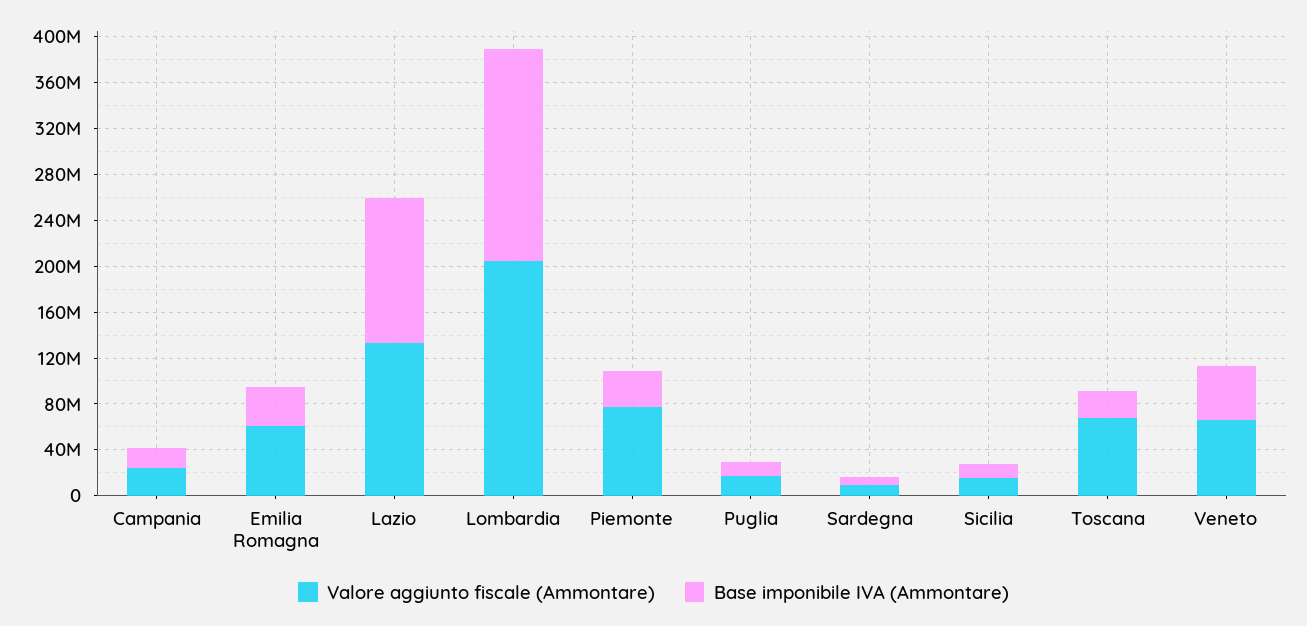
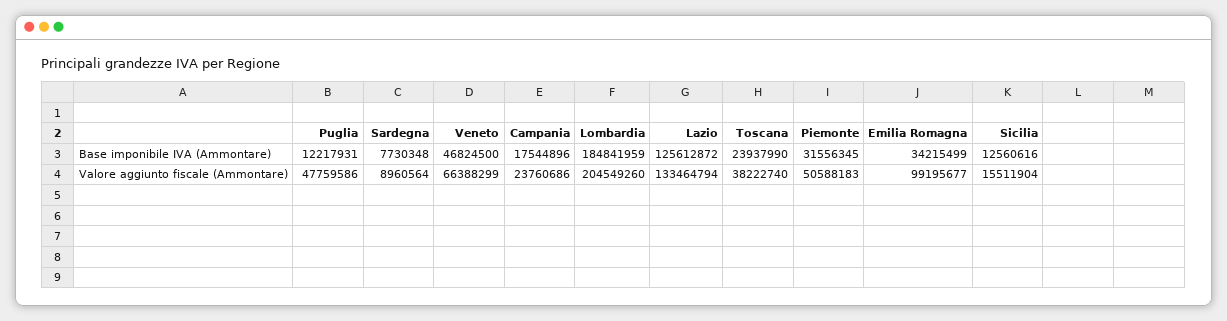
  {
    "Valore aggiunto fiscale (Ammontare)": {
      "Campania": 23760686,
-     "Emilia Romagna": 60000000,
+     "Emilia Romagna": 99195677,
      "Lazio": 133464794,
      "Lombardia": 204549260,
-     "Piemonte": 80000000,
+     "Piemonte": 50588183,
-     "Puglia": 20000000,
+     "Puglia": 47759586,
      "Sardegna": 8960564,
      "Sicilia": 15511904,
-     "Toscana": 70000000,
+     "Toscana": 38222740,
      "Veneto": 66388299
    },
    "Base imponibile IVA (Ammontare)": {
      "Campania": 17544896,
      "Emilia Romagna": 34215499,
      "Lazio": 125612872,
      "Lombardia": 184841959,
      "Piemonte": 31556345,
      "Puglia": 12217931,
      "Sardegna": 7730348,
      "Sicilia": 12560616,
      "Toscana": 23937990,
      "Veneto": 46824500
    }
  }

